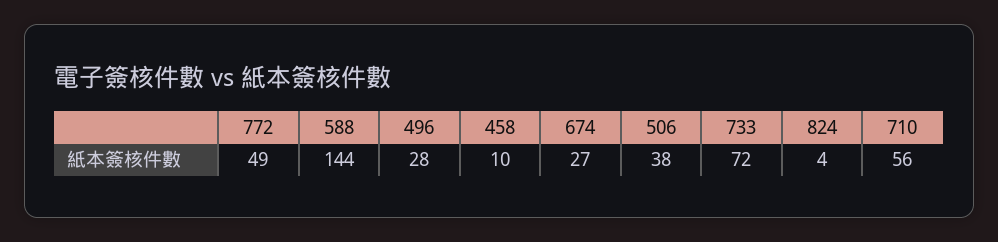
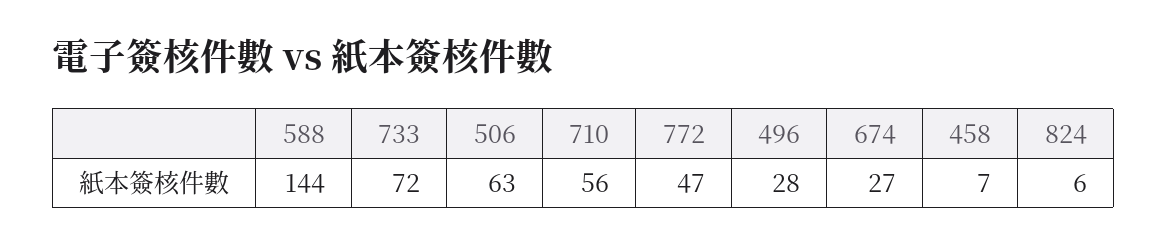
  {
-   "772": 49,
+   "772": 47,
    "588": 144,
    "496": 28,
-   "458": 10,
+   "458": 7,
    "674": 27,
-   "506": 38,
+   "506": 63,
    "733": 72,
-   "824": 4,
+   "824": 6,
    "710": 56
  }

